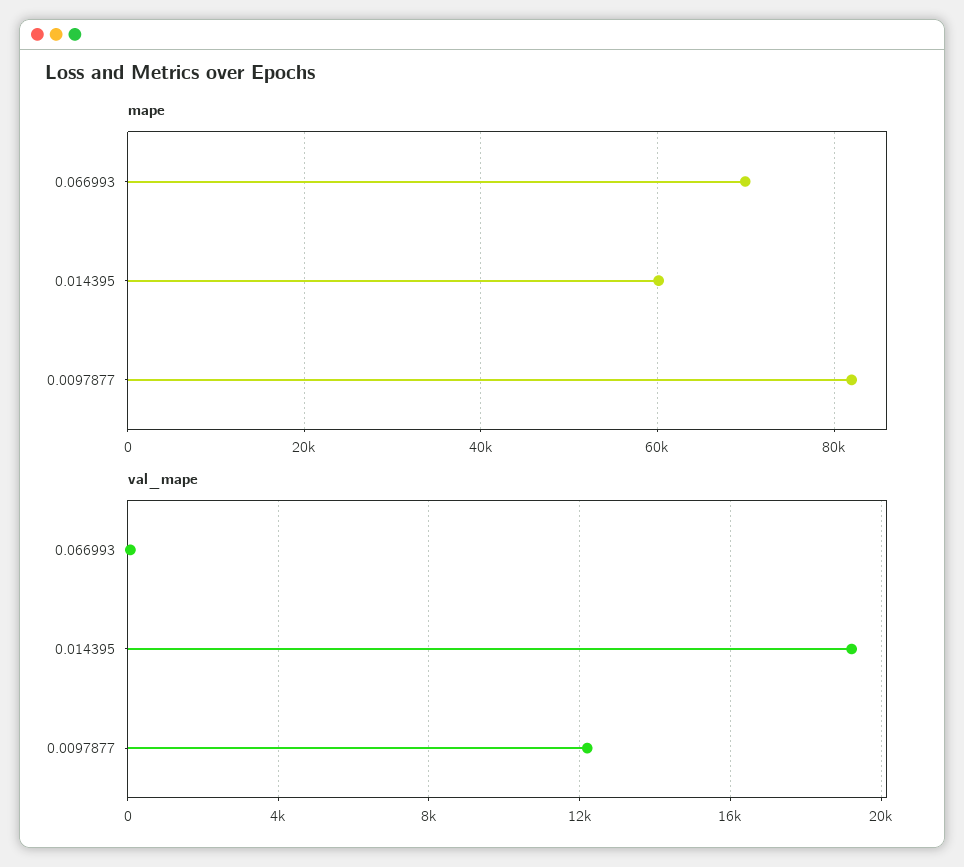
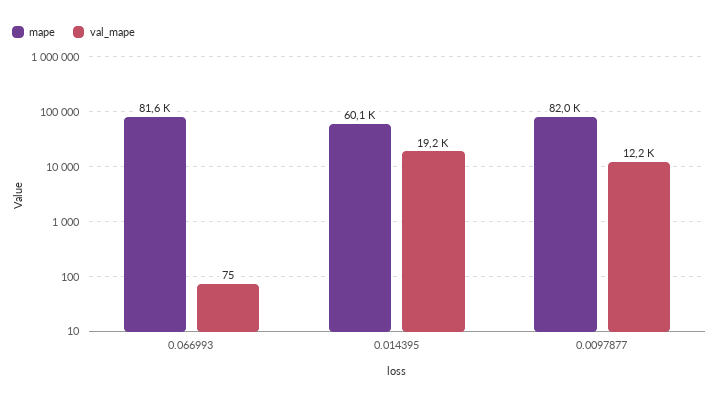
  {
    "mape": {
-     "0.066993": 70000,
+     "0.066993": 81600,
      "0.014395": 60100,
      "0.0097877": 82000
    },
    "val_mape": {
      "0.066993": 75,
      "0.014395": 19200,
      "0.0097877": 12200
    }
  }

